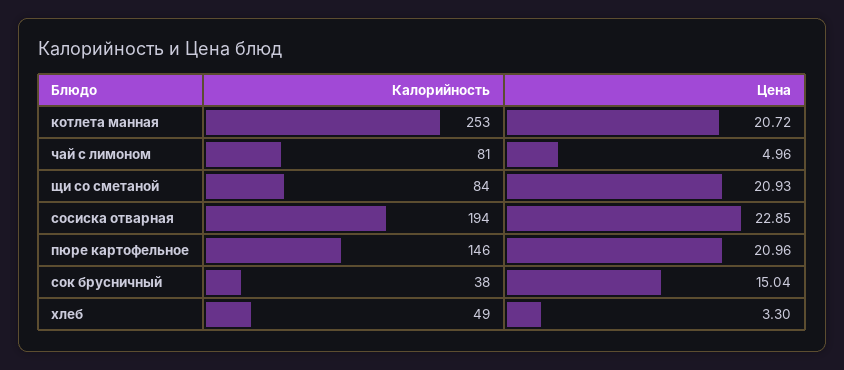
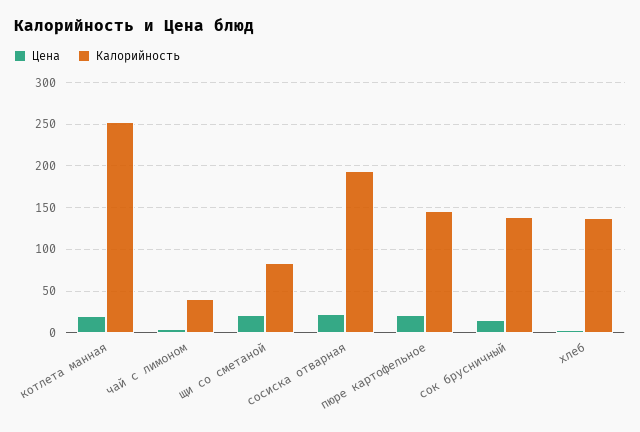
  {
    "Калорийность": {
      "котлета манная": 253,
-     "чай с лимоном": 81,
+     "чай с лимоном": 40,
      "щи со сметаной": 84,
      "сосиска отварная": 194,
      "пюре картофельное": 146,
-     "сок брусничный": 38,
+     "сок брусничный": 140,
-     "хлеб": 49
+     "хлеб": 140
    },
    "Цена": {
      "котлета манная": 20.72,
      "чай с лимоном": 4.96,
      "щи со сметаной": 20.93,
      "сосиска отварная": 22.85,
      "пюре картофельное": 20.96,
      "сок брусничный": 15.04,
      "хлеб": 3.3
    }
  }

